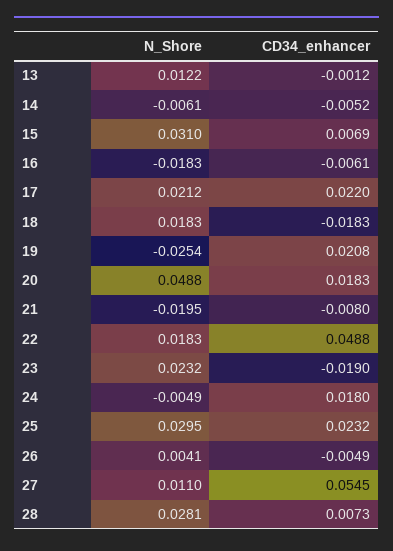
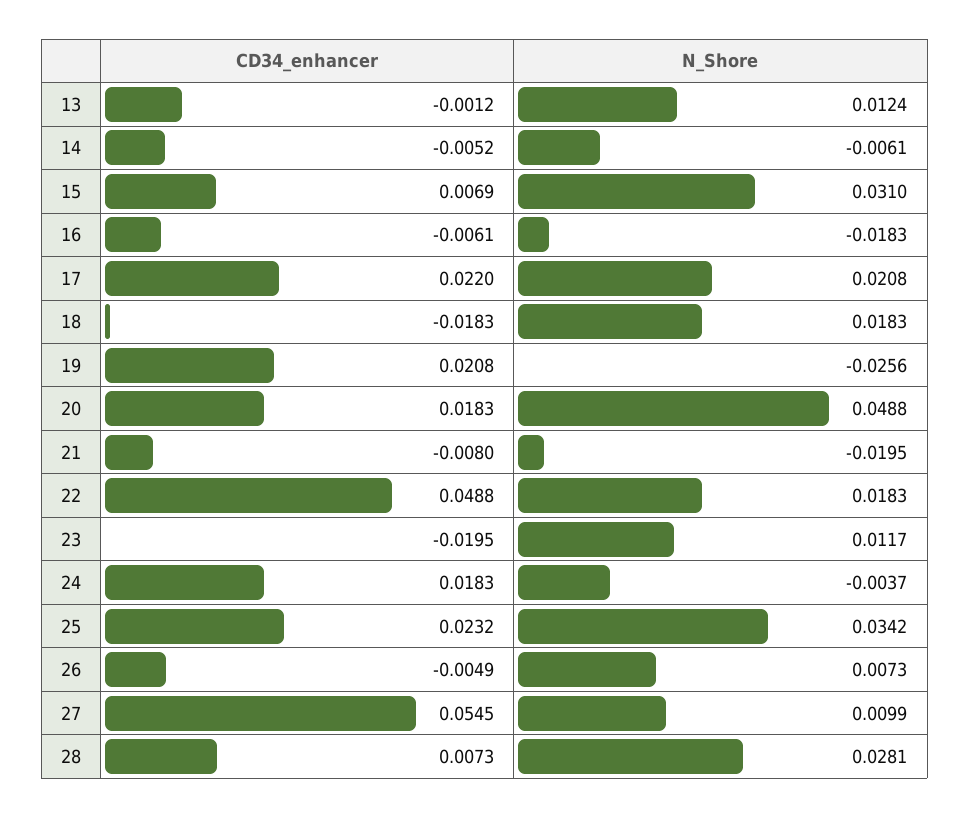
  {
    "N_Shore": {
-     "13": 0.0122,
+     "13": 0.0124,
      "14": -0.0061,
      "15": 0.031,
      "16": -0.0183,
-     "17": 0.0212,
+     "17": 0.0208,
      "18": 0.0183,
-     "19": -0.0254,
+     "19": -0.0256,
      "20": 0.0488,
      "21": -0.0195,
      "22": 0.0183,
-     "23": 0.0232,
+     "23": 0.0117,
-     "24": -0.0049,
+     "24": -0.0037,
-     "25": 0.0295,
+     "25": 0.0342,
-     "26": 0.0041,
+     "26": 0.0073,
-     "27": 0.011,
+     "27": 0.0099,
      "28": 0.0281
    },
    "CD34_enhancer": {
      "13": -0.0012,
      "14": -0.0052,
      "15": 0.0069,
      "16": -0.0061,
      "17": 0.022,
      "18": -0.0183,
      "19": 0.0208,
      "20": 0.0183,
      "21": -0.008,
      "22": 0.0488,
-     "23": -0.019,
+     "23": -0.0195,
-     "24": 0.018,
+     "24": 0.0183,
      "25": 0.0232,
      "26": -0.0049,
      "27": 0.0545,
      "28": 0.0073
    }
  }

